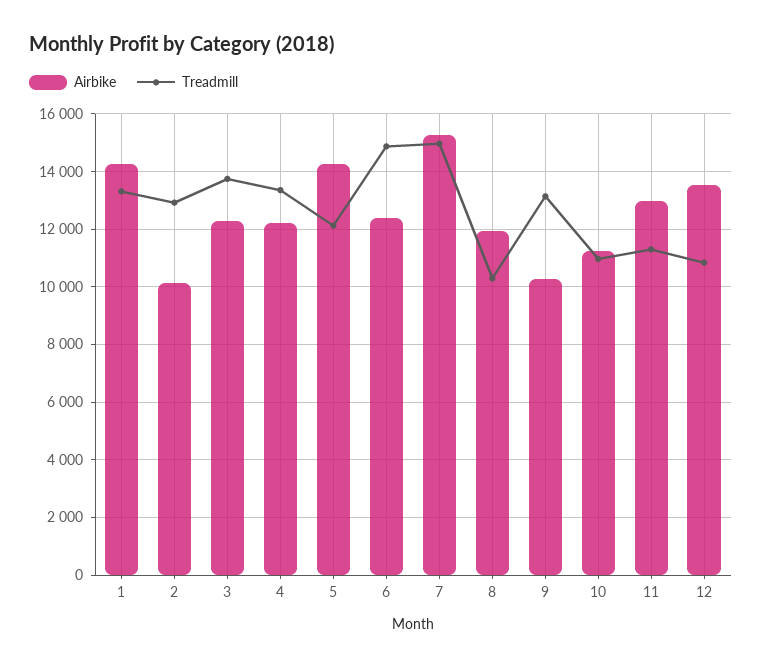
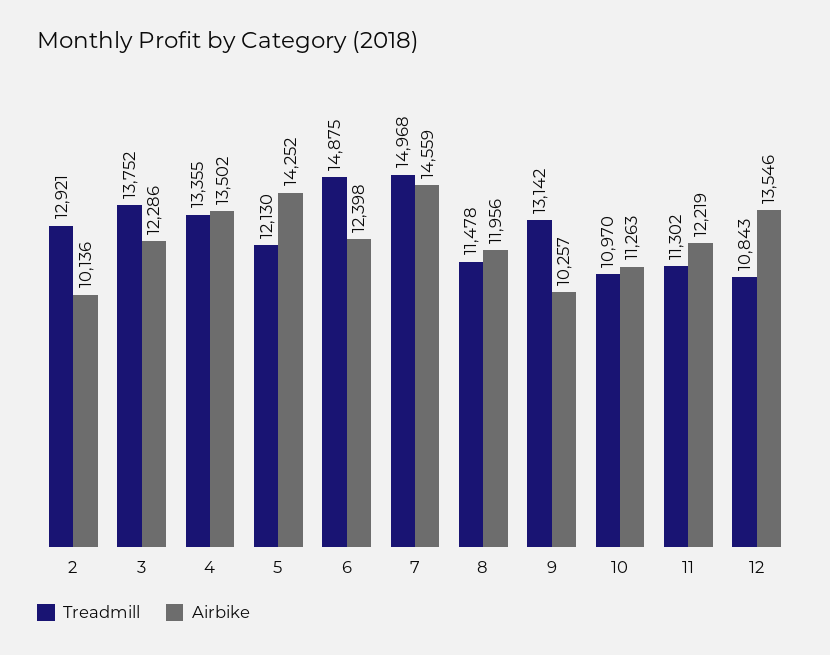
  {
    "Airbike": {
-     "1": 14250,
      "2": 10136,
      "3": 12286,
-     "4": 12250,
+     "4": 13502,
      "5": 14252,
      "6": 12398,
-     "7": 15250,
+     "7": 14559,
      "8": 11956,
      "9": 10257,
      "10": 11263,
-     "11": 13000,
+     "11": 12219,
      "12": 13546
    },
    "Treadmill": {
-     "1": 13250,
      "2": 12921,
      "3": 13752,
      "4": 13355,
      "5": 12130,
      "6": 14875,
      "7": 14968,
-     "8": 10250,
+     "8": 11478,
      "9": 13142,
      "10": 10970,
      "11": 11302,
      "12": 10843
    }
  }

